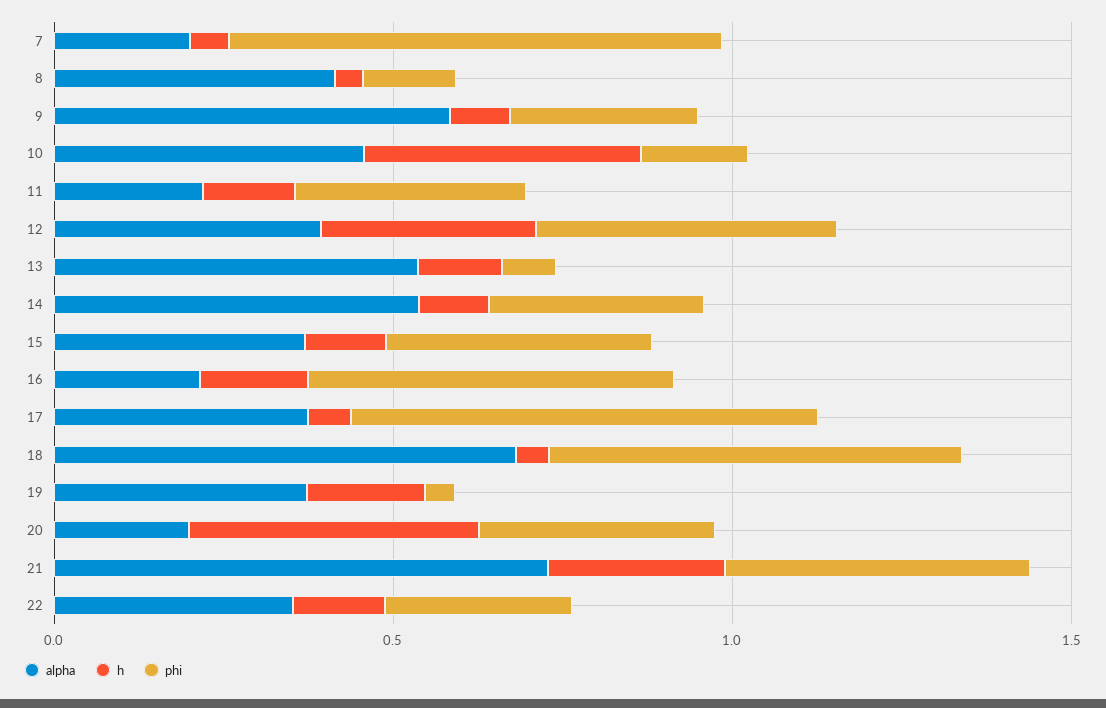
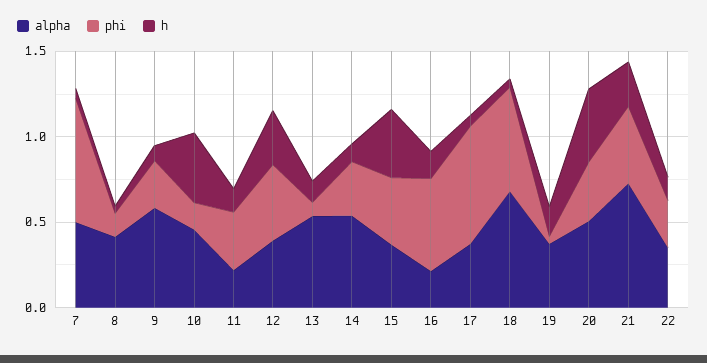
  {
    "alpha": {
-     "7": 0.2,
+     "7": 0.5,
      "8": 0.4,
      "9": 0.6,
      "10": 0.5,
      "11": 0.2,
      "12": 0.4,
      "13": 0.5,
      "14": 0.5,
      "15": 0.4,
      "16": 0.2,
      "17": 0.4,
      "18": 0.7,
      "19": 0.4,
-     "20": 0.2,
+     "20": 0.5,
      "21": 0.7,
      "22": 0.4
    },
    "h": {
      "7": 0.1,
      "8": 0,
      "9": 0.1,
      "10": 0.4,
      "11": 0.1,
      "12": 0.3,
      "13": 0.1,
      "14": 0.1,
-     "15": 0.1,
+     "15": 0.4,
      "16": 0.2,
      "17": 0.1,
      "18": 0,
      "19": 0.2,
      "20": 0.4,
      "21": 0.3,
      "22": 0.1
    },
    "phi": {
      "7": 0.7,
      "8": 0.1,
      "9": 0.3,
      "10": 0.2,
      "11": 0.3,
      "12": 0.4,
      "13": 0.1,
      "14": 0.3,
      "15": 0.4,
      "16": 0.5,
      "17": 0.7,
      "18": 0.6,
      "19": 0,
      "20": 0.3,
      "21": 0.5,
      "22": 0.3
    }
  }

